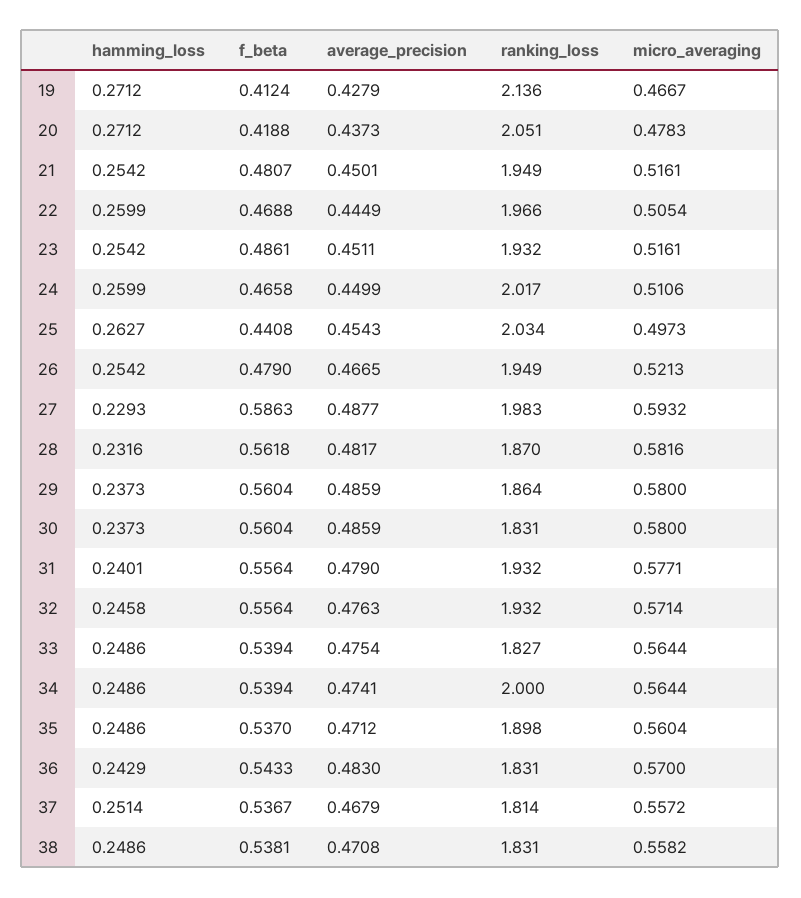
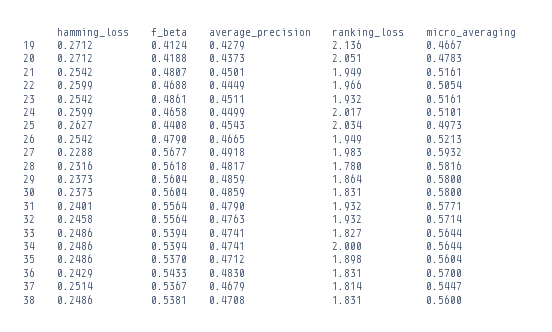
  {
    "hamming_loss": {
      "19": 0.2712,
      "20": 0.2712,
      "21": 0.2542,
      "22": 0.2599,
      "23": 0.2542,
      "24": 0.2599,
      "25": 0.2627,
      "26": 0.2542,
-     "27": 0.2293,
+     "27": 0.2288,
      "28": 0.2316,
      "29": 0.2373,
      "30": 0.2373,
      "31": 0.2401,
      "32": 0.2458,
      "33": 0.2486,
      "34": 0.2486,
      "35": 0.2486,
      "36": 0.2429,
      "37": 0.2514,
      "38": 0.2486
    },
    "f_beta": {
      "19": 0.4124,
      "20": 0.4188,
      "21": 0.4807,
      "22": 0.4688,
      "23": 0.4861,
      "24": 0.4658,
      "25": 0.4408,
      "26": 0.479,
-     "27": 0.5863,
+     "27": 0.5677,
      "28": 0.5618,
      "29": 0.5604,
      "30": 0.5604,
      "31": 0.5564,
      "32": 0.5564,
      "33": 0.5394,
      "34": 0.5394,
      "35": 0.537,
      "36": 0.5433,
      "37": 0.5367,
      "38": 0.5381
    },
    "average_precision": {
      "19": 0.4279,
      "20": 0.4373,
      "21": 0.4501,
      "22": 0.4449,
      "23": 0.4511,
      "24": 0.4499,
      "25": 0.4543,
      "26": 0.4665,
-     "27": 0.4877,
+     "27": 0.4918,
      "28": 0.4817,
      "29": 0.4859,
      "30": 0.4859,
      "31": 0.479,
      "32": 0.4763,
-     "33": 0.4754,
+     "33": 0.4741,
      "34": 0.4741,
      "35": 0.4712,
      "36": 0.483,
      "37": 0.4679,
      "38": 0.4708
    },
    "ranking_loss": {
      "19": 2.136,
      "20": 2.051,
      "21": 1.949,
      "22": 1.966,
      "23": 1.932,
      "24": 2.017,
      "25": 2.034,
      "26": 1.949,
      "27": 1.983,
-     "28": 1.87,
+     "28": 1.78,
      "29": 1.864,
      "30": 1.831,
      "31": 1.932,
      "32": 1.932,
      "33": 1.827,
      "34": 2,
      "35": 1.898,
      "36": 1.831,
      "37": 1.814,
      "38": 1.831
    },
    "micro_averaging": {
      "19": 0.4667,
      "20": 0.4783,
      "21": 0.5161,
      "22": 0.5054,
      "23": 0.5161,
-     "24": 0.5106,
+     "24": 0.5101,
      "25": 0.4973,
      "26": 0.5213,
      "27": 0.5932,
      "28": 0.5816,
      "29": 0.58,
      "30": 0.58,
      "31": 0.5771,
      "32": 0.5714,
      "33": 0.5644,
      "34": 0.5644,
      "35": 0.5604,
      "36": 0.57,
-     "37": 0.5572,
+     "37": 0.5447,
-     "38": 0.5582
+     "38": 0.56
    }
  }

